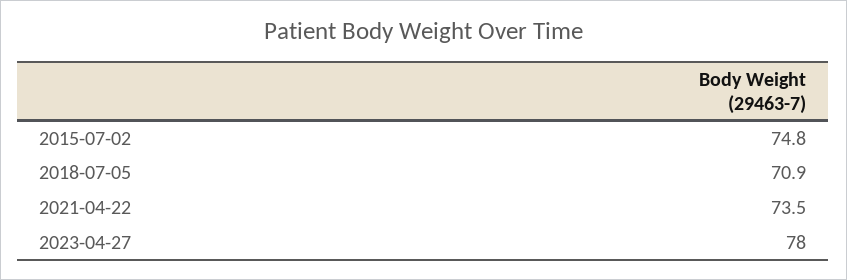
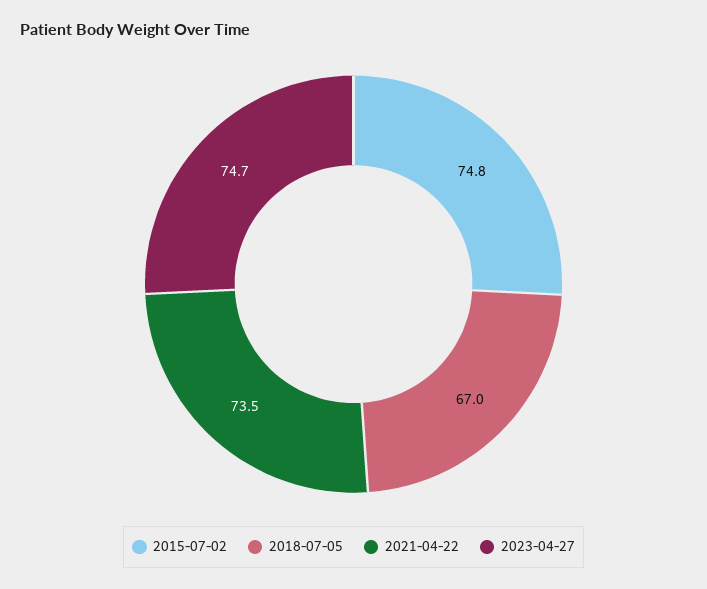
  {
    "2015-07-02": 74.8,
-   "2018-07-05": 70.9,
+   "2018-07-05": 67,
    "2021-04-22": 73.5,
-   "2023-04-27": 78
+   "2023-04-27": 74.7
  }

